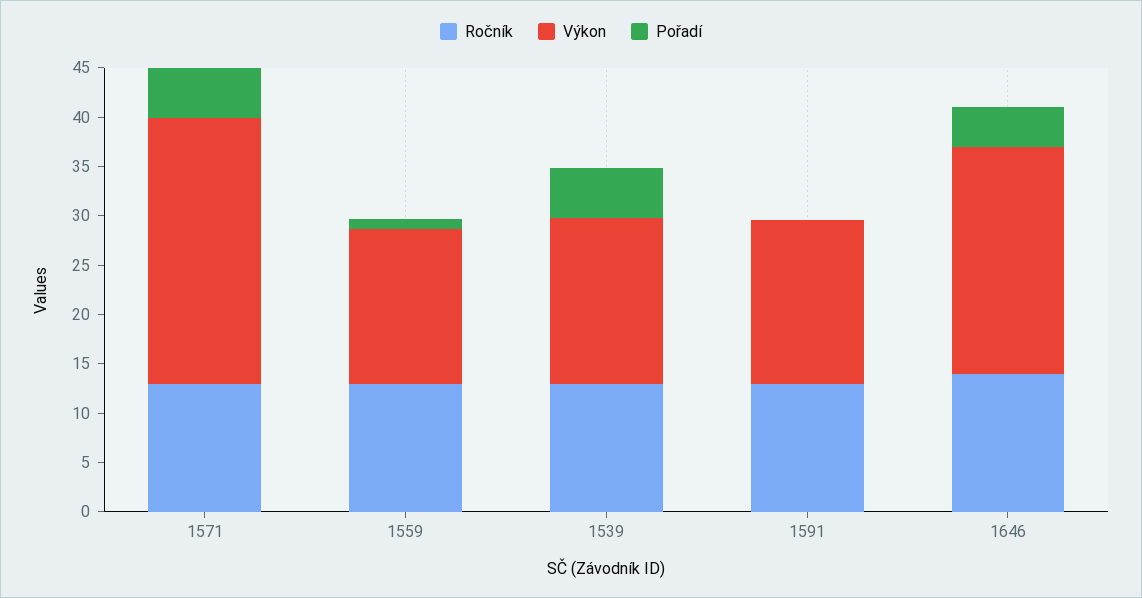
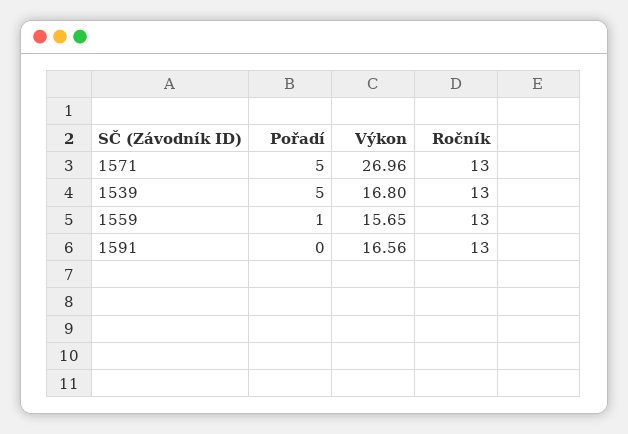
  {
    "Ročník": {
      "1571": 13,
      "1559": 13,
      "1539": 13,
-     "1591": 13,
+     "1591": 13
-     "1646": 14
    },
    "Výkon": {
      "1571": 26.96,
      "1559": 15.65,
      "1539": 16.8,
-     "1591": 16.56,
+     "1591": 16.56
-     "1646": 23
    },
    "Pořadí": {
      "1571": 5,
      "1559": 1,
      "1539": 5,
-     "1591": 0,
+     "1591": 0
-     "1646": 4
    }
  }

